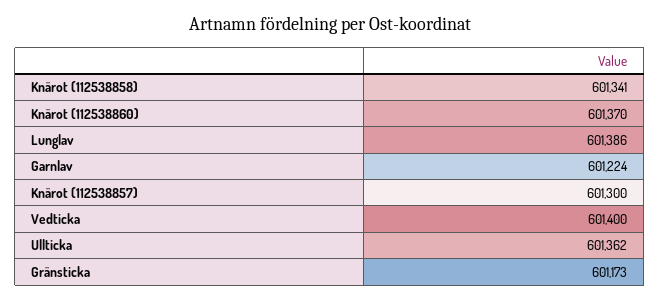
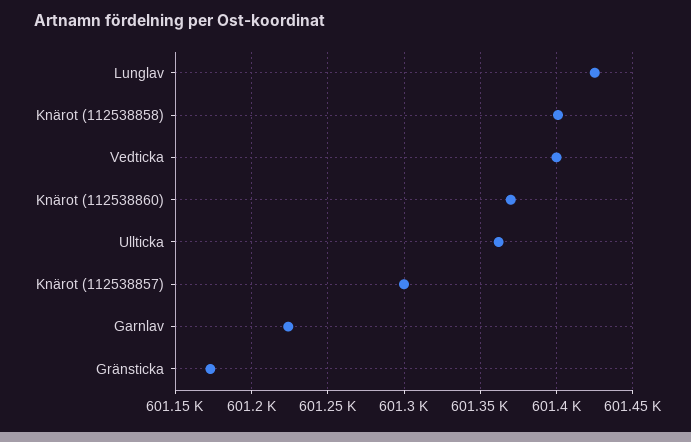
  {
-   "Knärot (112538858)": 601341,
+   "Knärot (112538858)": 601400,
    "Knärot (112538860)": 601370,
-   "Lunglav": 601386,
+   "Lunglav": 601425,
    "Garnlav": 601224,
    "Knärot (112538857)": 601300,
    "Vedticka": 601400,
    "Ullticka": 601362,
    "Gränsticka": 601173
  }

